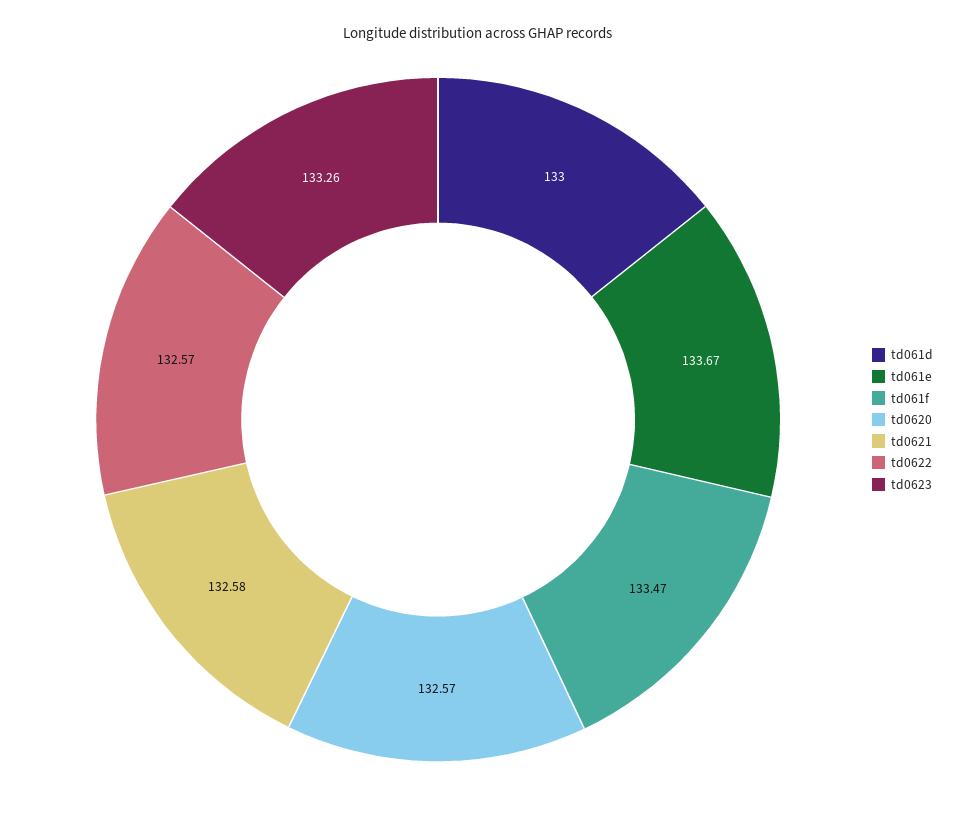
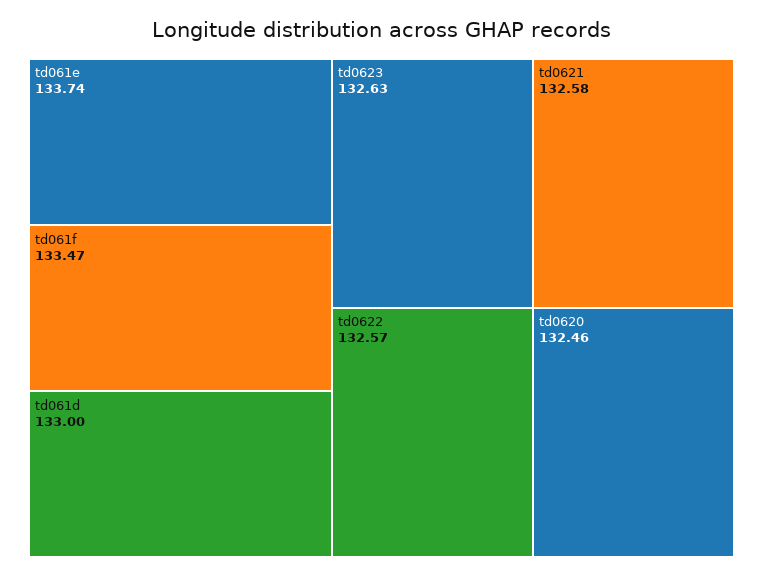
  {
    "td061d": 133,
-   "td061e": 133.67,
+   "td061e": 133.74,
    "td061f": 133.47,
-   "td0620": 132.57,
+   "td0620": 132.46,
    "td0621": 132.58,
    "td0622": 132.57,
-   "td0623": 133.26
+   "td0623": 132.63
  }

